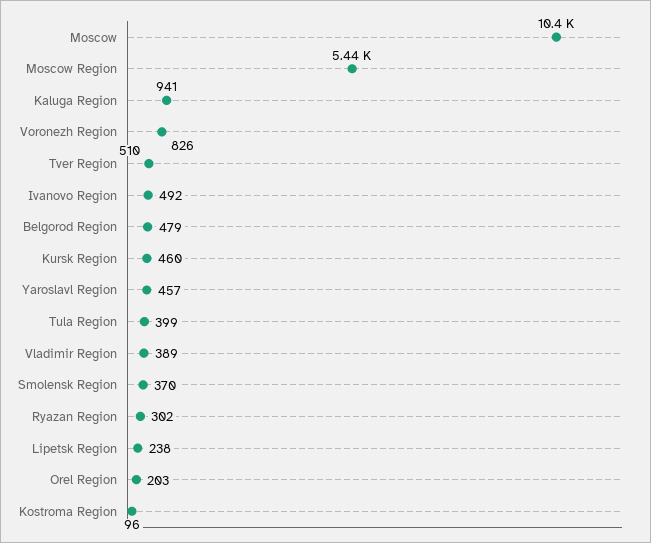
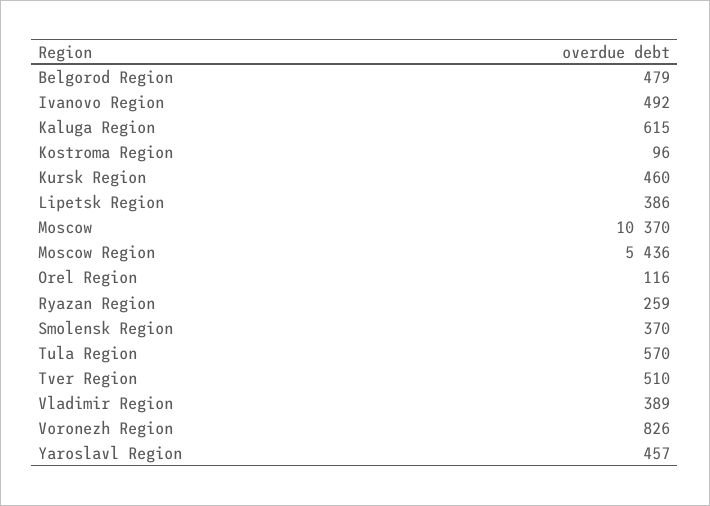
  {
    "Moscow": 10370,
    "Moscow Region": 5436,
-   "Kaluga Region": 941,
+   "Kaluga Region": 615,
    "Voronezh Region": 826,
    "Tver Region": 510,
    "Ivanovo Region": 492,
    "Belgorod Region": 479,
    "Kursk Region": 460,
    "Yaroslavl Region": 457,
-   "Tula Region": 399,
+   "Tula Region": 570,
    "Vladimir Region": 389,
    "Smolensk Region": 370,
-   "Ryazan Region": 302,
+   "Ryazan Region": 259,
-   "Lipetsk Region": 238,
+   "Lipetsk Region": 386,
-   "Orel Region": 203,
+   "Orel Region": 116,
    "Kostroma Region": 96
  }

